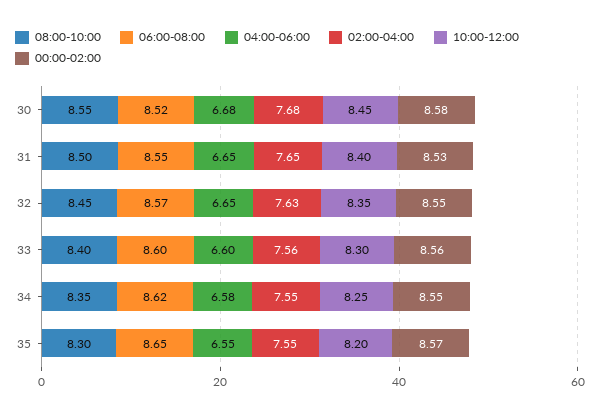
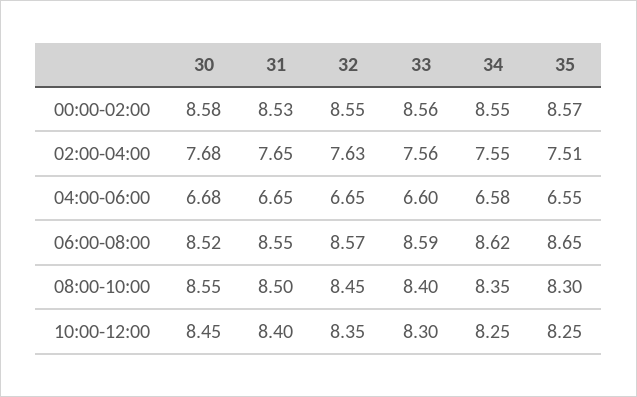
  {
    "08:00-10:00": {
      "30": 8.55,
      "31": 8.5,
      "32": 8.45,
      "33": 8.4,
      "34": 8.35,
      "35": 8.3
    },
    "06:00-08:00": {
      "30": 8.52,
      "31": 8.55,
      "32": 8.57,
-     "33": 8.6,
+     "33": 8.59,
      "34": 8.62,
      "35": 8.65
    },
    "04:00-06:00": {
      "30": 6.68,
      "31": 6.65,
      "32": 6.65,
      "33": 6.6,
      "34": 6.58,
      "35": 6.55
    },
    "02:00-04:00": {
      "30": 7.68,
      "31": 7.65,
      "32": 7.63,
      "33": 7.56,
      "34": 7.55,
-     "35": 7.55
+     "35": 7.51
    },
    "10:00-12:00": {
      "30": 8.45,
      "31": 8.4,
      "32": 8.35,
      "33": 8.3,
      "34": 8.25,
-     "35": 8.2
+     "35": 8.25
    },
    "00:00-02:00": {
      "30": 8.58,
      "31": 8.53,
      "32": 8.55,
      "33": 8.56,
      "34": 8.55,
      "35": 8.57
    }
  }

